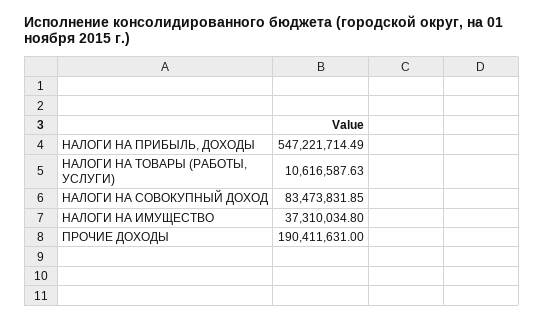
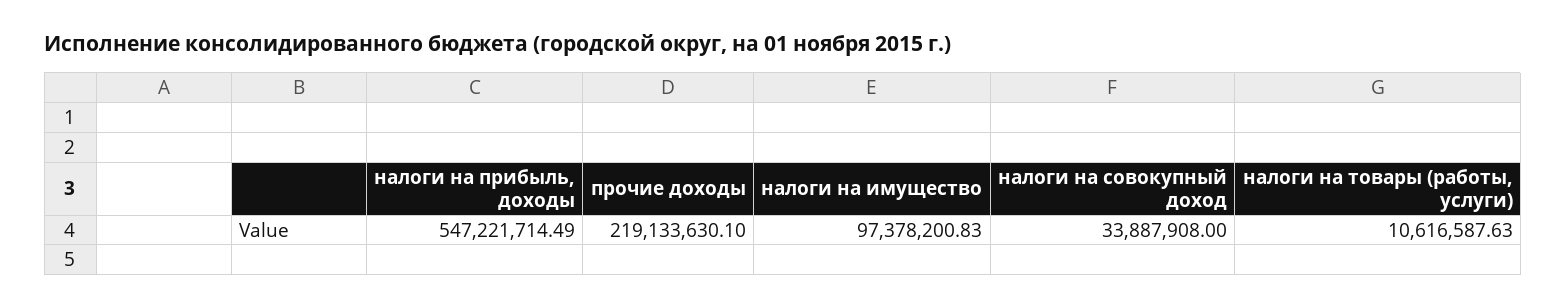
  {
    "НАЛОГИ НА ПРИБЫЛЬ, ДОХОДЫ": 547221714.49,
    "НАЛОГИ НА ТОВАРЫ (РАБОТЫ, УСЛУГИ)": 10616587.63,
-   "НАЛОГИ НА СОВОКУПНЫЙ ДОХОД": 83473831.85,
+   "НАЛОГИ НА СОВОКУПНЫЙ ДОХОД": 33887908,
-   "НАЛОГИ НА ИМУЩЕСТВО": 37310034.8,
+   "НАЛОГИ НА ИМУЩЕСТВО": 97378200.83,
-   "ПРОЧИЕ ДОХОДЫ": 190411631
+   "ПРОЧИЕ ДОХОДЫ": 219133630.1
  }

